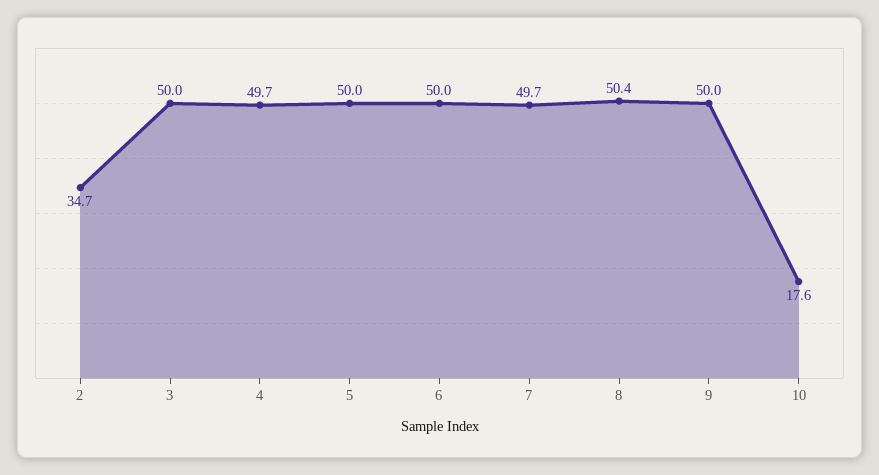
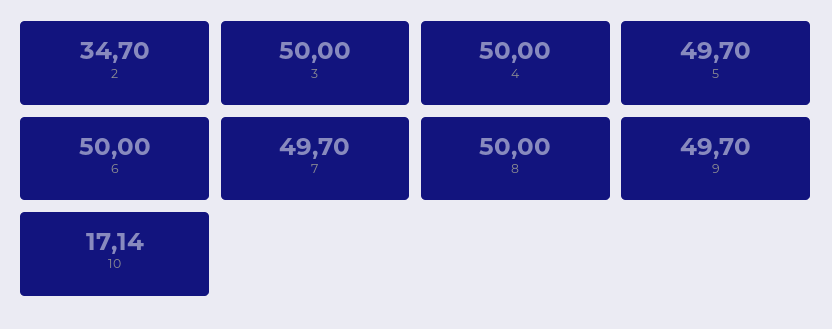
  {
    "2": 34.7,
    "3": 50,
-   "4": 49.7,
+   "4": 50,
-   "5": 50,
+   "5": 49.7,
    "6": 50,
    "7": 49.7,
-   "8": 50.4,
+   "8": 50,
-   "9": 50,
+   "9": 49.7,
-   "10": 17.6
+   "10": 17.14
  }

